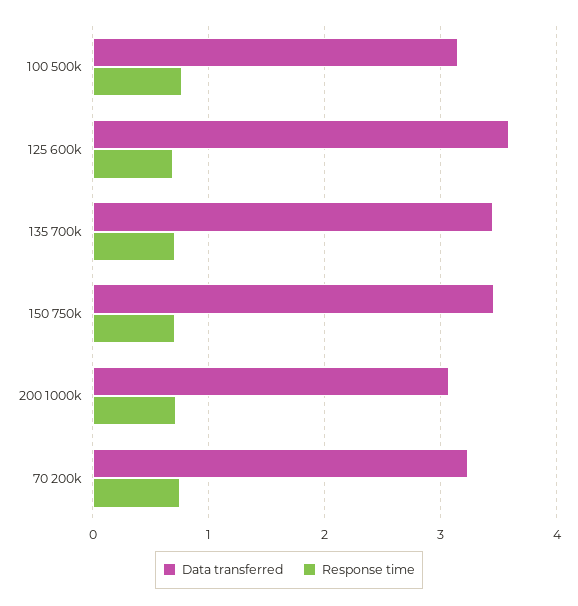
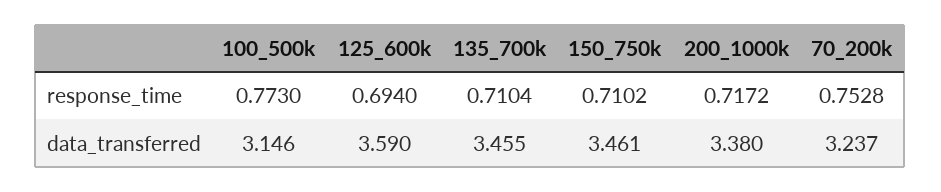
  {
    "Data transferred": {
      "100 500k": 3.146,
      "125 600k": 3.59,
      "135 700k": 3.455,
      "150 750k": 3.461,
-     "200 1000k": 3.1,
+     "200 1000k": 3.38,
      "70 200k": 3.237
    },
    "Response time": {
      "100 500k": 0.773,
      "125 600k": 0.694,
      "135 700k": 0.7104,
      "150 750k": 0.7102,
      "200 1000k": 0.7172,
      "70 200k": 0.7528
    }
  }

